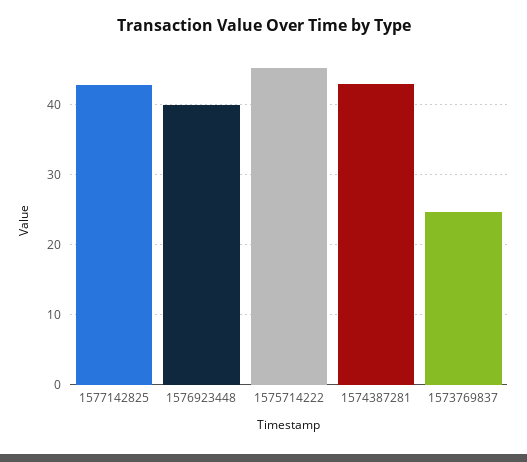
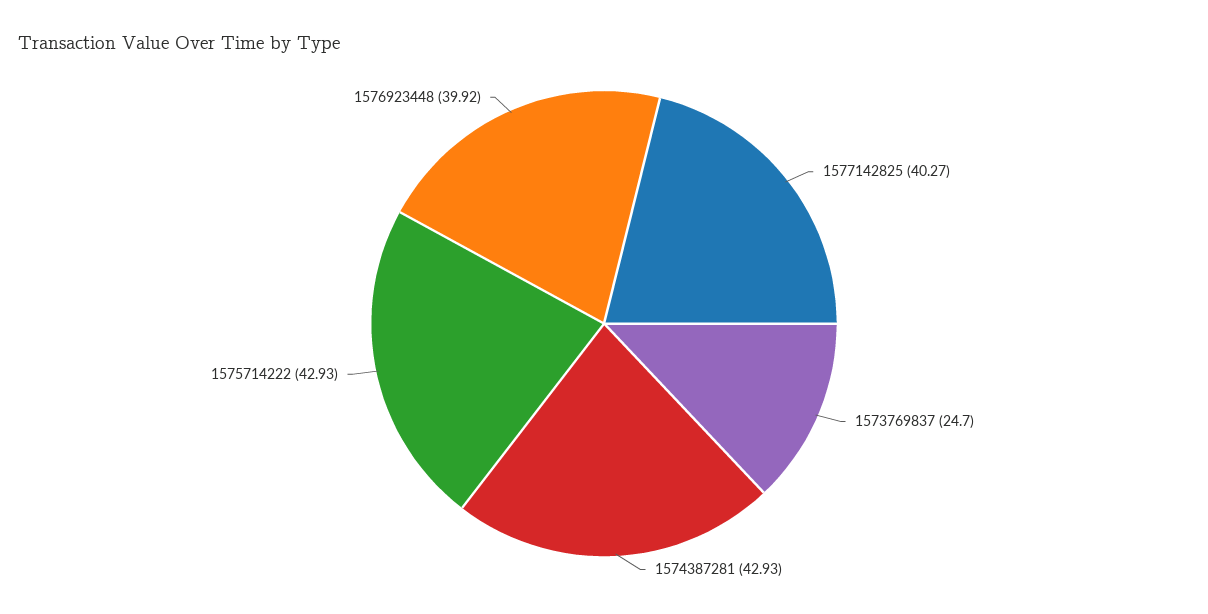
  {
-   "1577142825": 43,
+   "1577142825": 40.27,
    "1576923448": 39.92,
-   "1575714222": 45,
+   "1575714222": 42.93,
    "1574387281": 42.93,
    "1573769837": 24.7
  }

